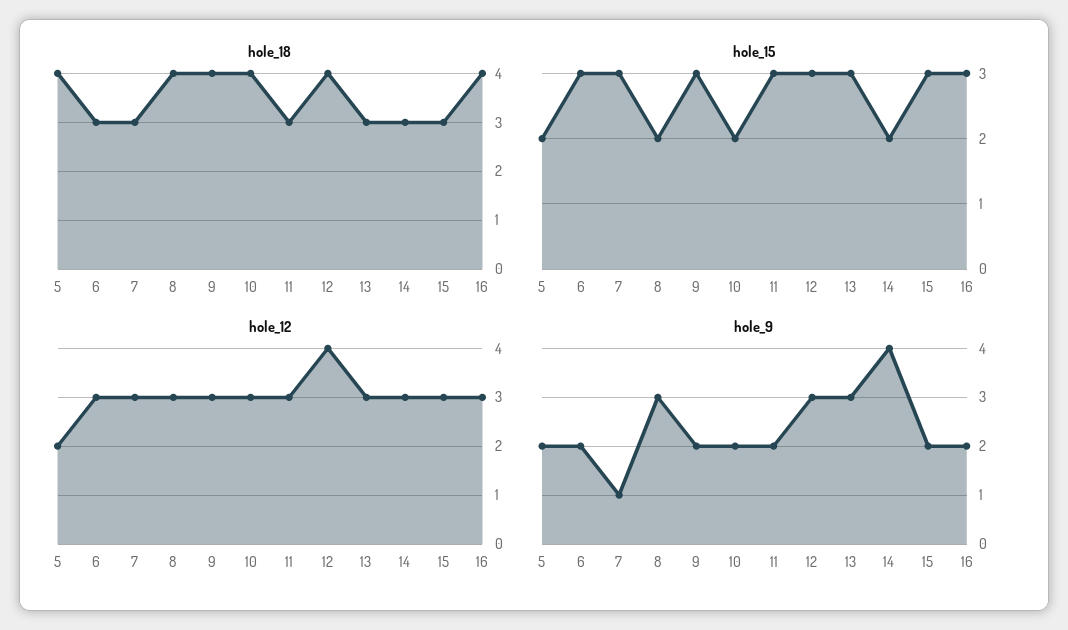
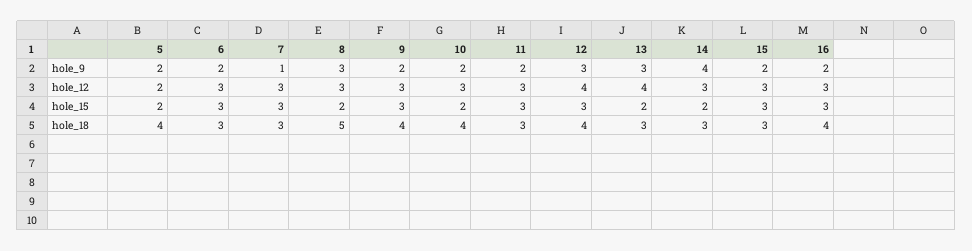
  {
    "hole_18": {
      "5": 4,
      "6": 3,
      "7": 3,
-     "8": 4,
+     "8": 5,
      "9": 4,
      "10": 4,
      "11": 3,
      "12": 4,
      "13": 3,
      "14": 3,
      "15": 3,
      "16": 4
    },
    "hole_15": {
      "5": 2,
      "6": 3,
      "7": 3,
      "8": 2,
      "9": 3,
      "10": 2,
      "11": 3,
      "12": 3,
-     "13": 3,
+     "13": 2,
      "14": 2,
      "15": 3,
      "16": 3
    },
    "hole_12": {
      "5": 2,
      "6": 3,
      "7": 3,
      "8": 3,
      "9": 3,
      "10": 3,
      "11": 3,
      "12": 4,
-     "13": 3,
+     "13": 4,
      "14": 3,
      "15": 3,
      "16": 3
    },
    "hole_9": {
      "5": 2,
      "6": 2,
      "7": 1,
      "8": 3,
      "9": 2,
      "10": 2,
      "11": 2,
      "12": 3,
      "13": 3,
      "14": 4,
      "15": 2,
      "16": 2
    }
  }

